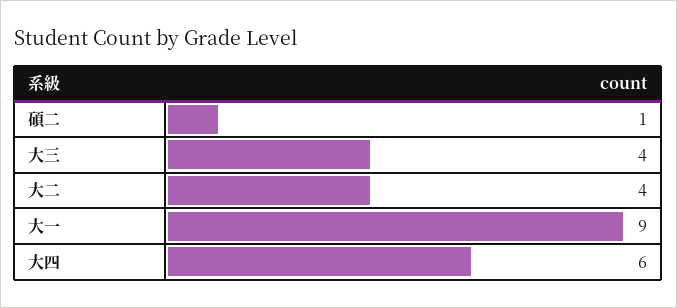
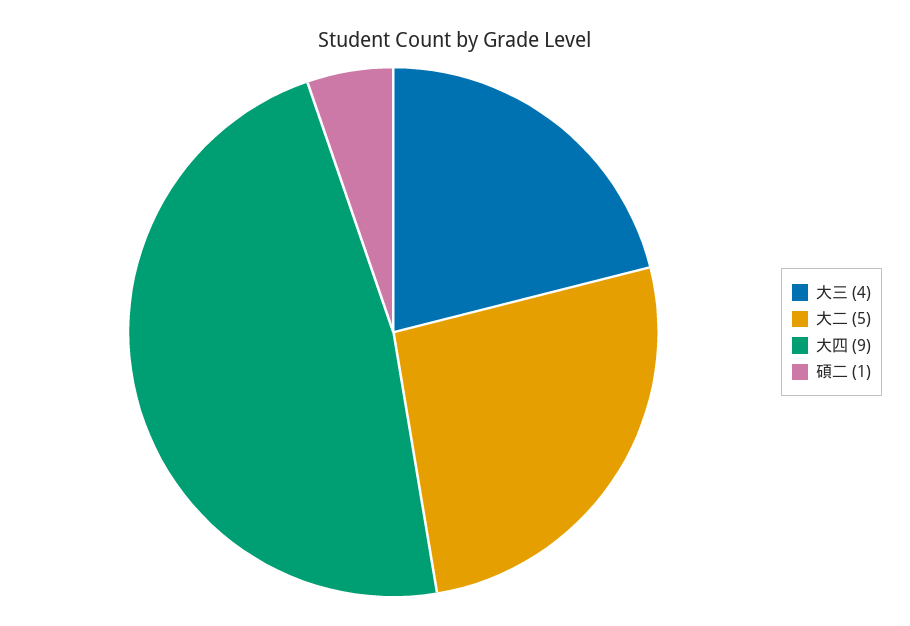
  {
    "碩二": 1,
    "大三": 4,
-   "大二": 4,
+   "大二": 5,
-   "大一": 9,
-   "大四": 6
+   "大四": 9
  }

